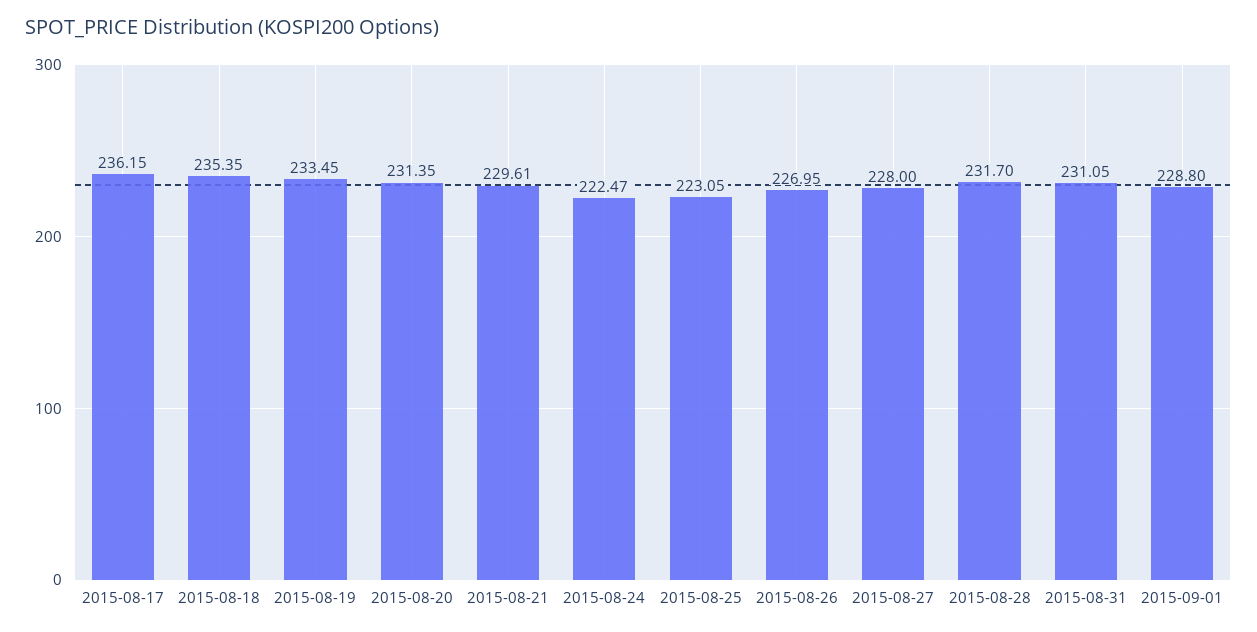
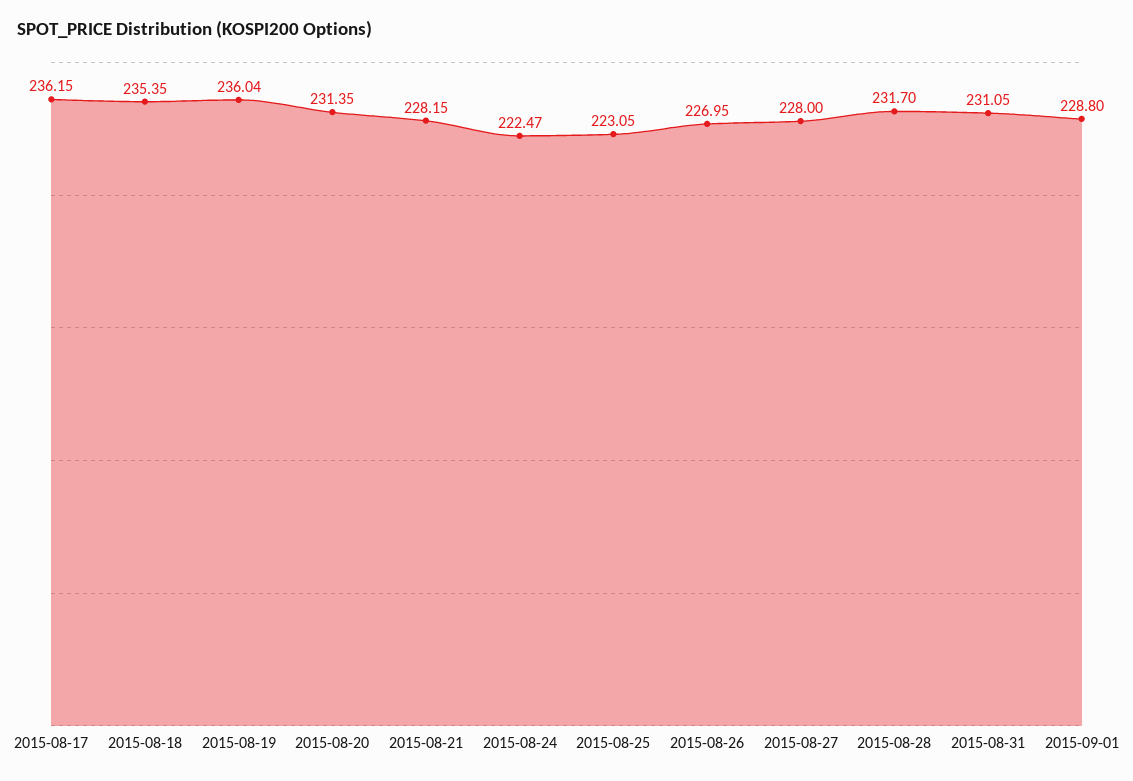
  {
    "2015-08-17": 236.15,
    "2015-08-18": 235.35,
-   "2015-08-19": 233.45,
+   "2015-08-19": 236.04,
    "2015-08-20": 231.35,
-   "2015-08-21": 229.61,
+   "2015-08-21": 228.15,
    "2015-08-24": 222.47,
    "2015-08-25": 223.05,
    "2015-08-26": 226.95,
    "2015-08-27": 228,
    "2015-08-28": 231.7,
    "2015-08-31": 231.05,
    "2015-09-01": 228.8
  }

